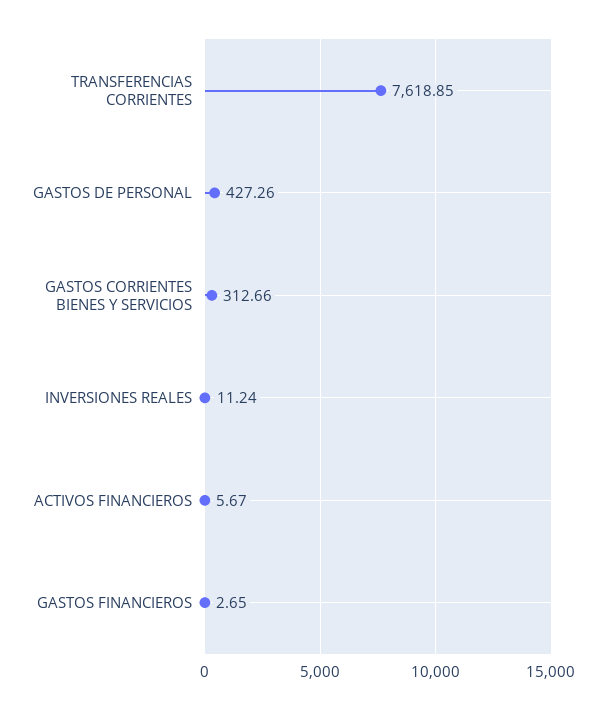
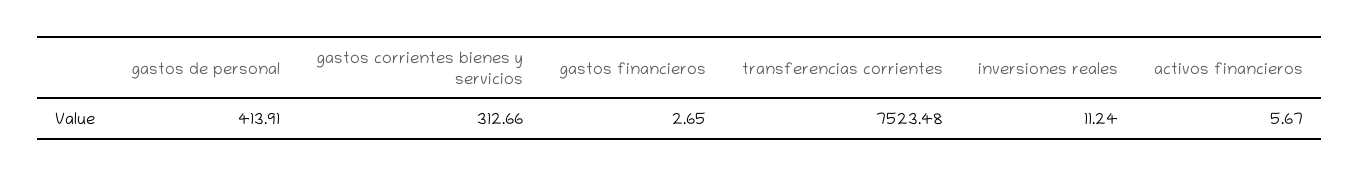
  {
-   "TRANSFERENCIAS CORRIENTES": 7618.85,
+   "TRANSFERENCIAS CORRIENTES": 7523.48,
-   "GASTOS DE PERSONAL": 427.26,
+   "GASTOS DE PERSONAL": 413.91,
    "GASTOS CORRIENTES BIENES Y SERVICIOS": 312.66,
    "INVERSIONES REALES": 11.24,
    "ACTIVOS FINANCIEROS": 5.67,
    "GASTOS FINANCIEROS": 2.65
  }

